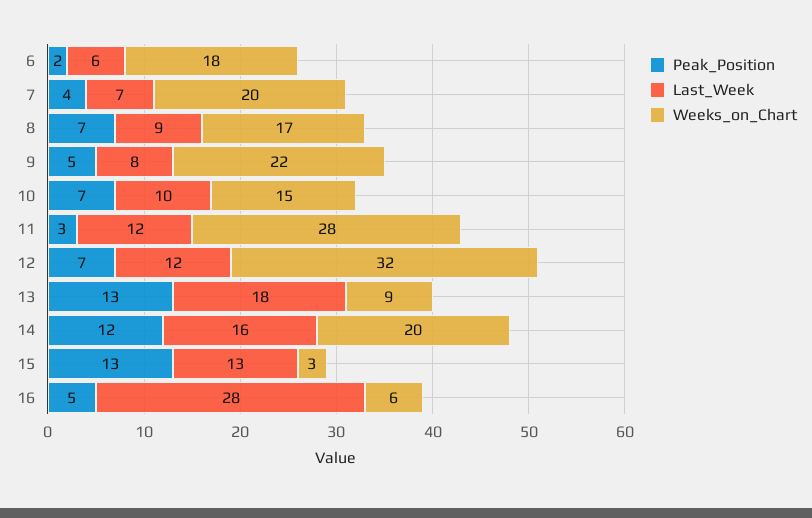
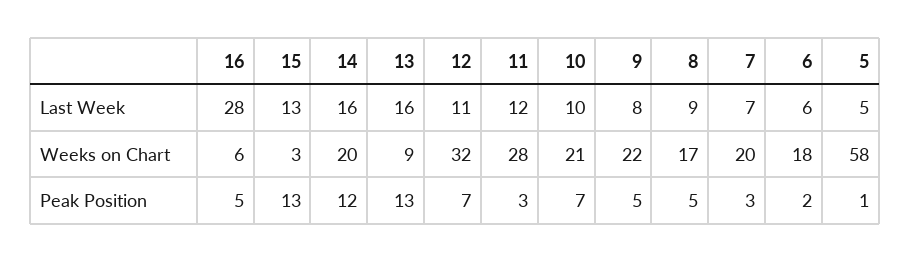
  {
    "Peak_Position": {
      "6": 2,
-     "7": 4,
+     "7": 3,
-     "8": 7,
+     "8": 5,
      "9": 5,
      "10": 7,
      "11": 3,
      "12": 7,
      "13": 13,
      "14": 12,
      "15": 13,
-     "16": 5
+     "16": 5,
+     "5": 1
    },
    "Last_Week": {
      "6": 6,
      "7": 7,
      "8": 9,
      "9": 8,
      "10": 10,
      "11": 12,
-     "12": 12,
+     "12": 11,
-     "13": 18,
+     "13": 16,
      "14": 16,
      "15": 13,
-     "16": 28
+     "16": 28,
+     "5": 5
    },
    "Weeks_on_Chart": {
      "6": 18,
      "7": 20,
      "8": 17,
      "9": 22,
-     "10": 15,
+     "10": 21,
      "11": 28,
      "12": 32,
      "13": 9,
      "14": 20,
      "15": 3,
-     "16": 6
+     "16": 6,
+     "5": 58
    }
  }

